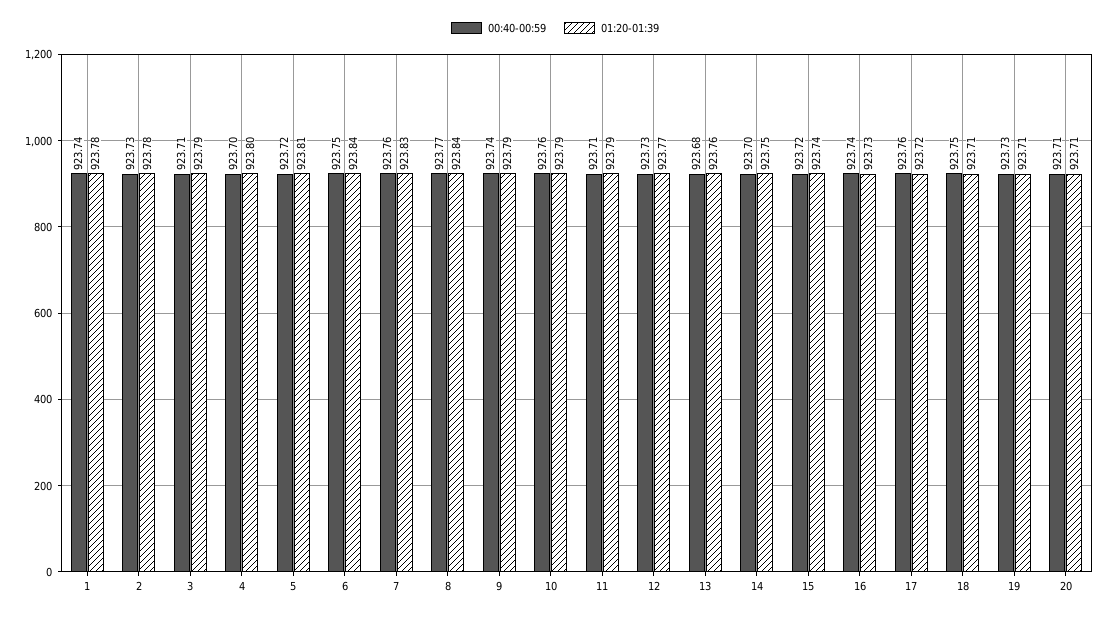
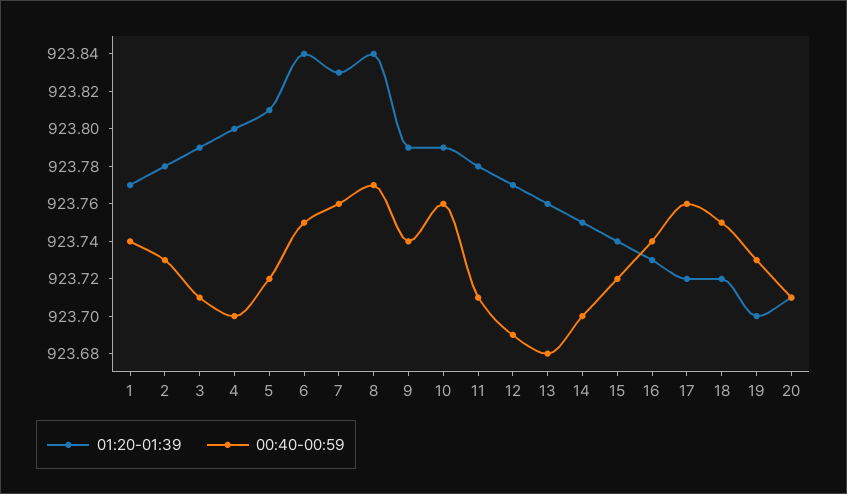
  {
    "00:40-00:59": {
      "1": 923.74,
      "2": 923.73,
      "3": 923.71,
      "4": 923.7,
      "5": 923.72,
      "6": 923.75,
      "7": 923.76,
      "8": 923.77,
      "9": 923.74,
      "10": 923.76,
      "11": 923.71,
-     "12": 923.73,
+     "12": 923.69,
      "13": 923.68,
      "14": 923.7,
      "15": 923.72,
      "16": 923.74,
      "17": 923.76,
      "18": 923.75,
      "19": 923.73,
      "20": 923.71
    },
    "01:20-01:39": {
-     "1": 923.78,
+     "1": 923.77,
      "2": 923.78,
      "3": 923.79,
      "4": 923.8,
      "5": 923.81,
      "6": 923.84,
      "7": 923.83,
      "8": 923.84,
      "9": 923.79,
      "10": 923.79,
-     "11": 923.79,
+     "11": 923.78,
      "12": 923.77,
      "13": 923.76,
      "14": 923.75,
      "15": 923.74,
      "16": 923.73,
      "17": 923.72,
-     "18": 923.71,
+     "18": 923.72,
-     "19": 923.71,
+     "19": 923.7,
      "20": 923.71
    }
  }

